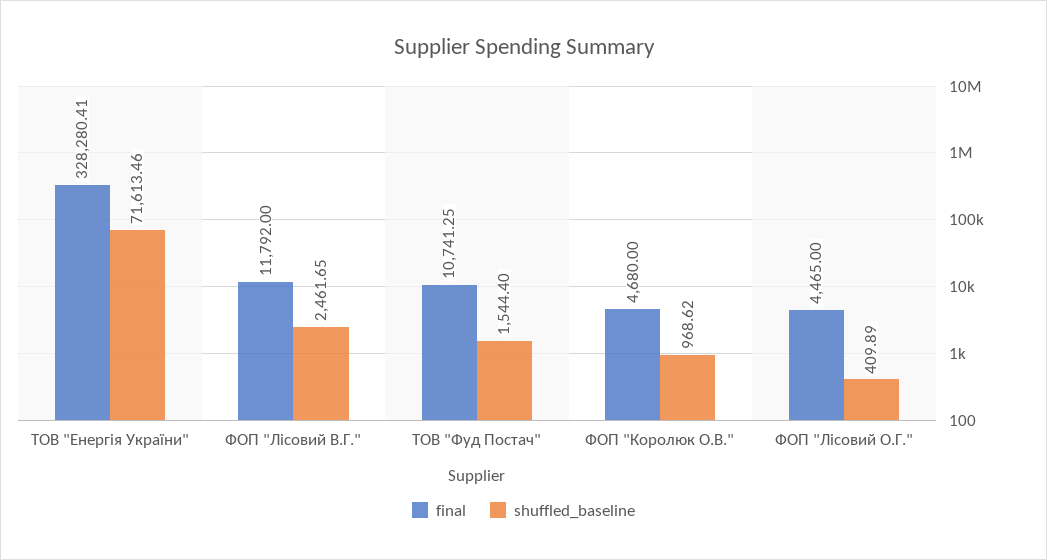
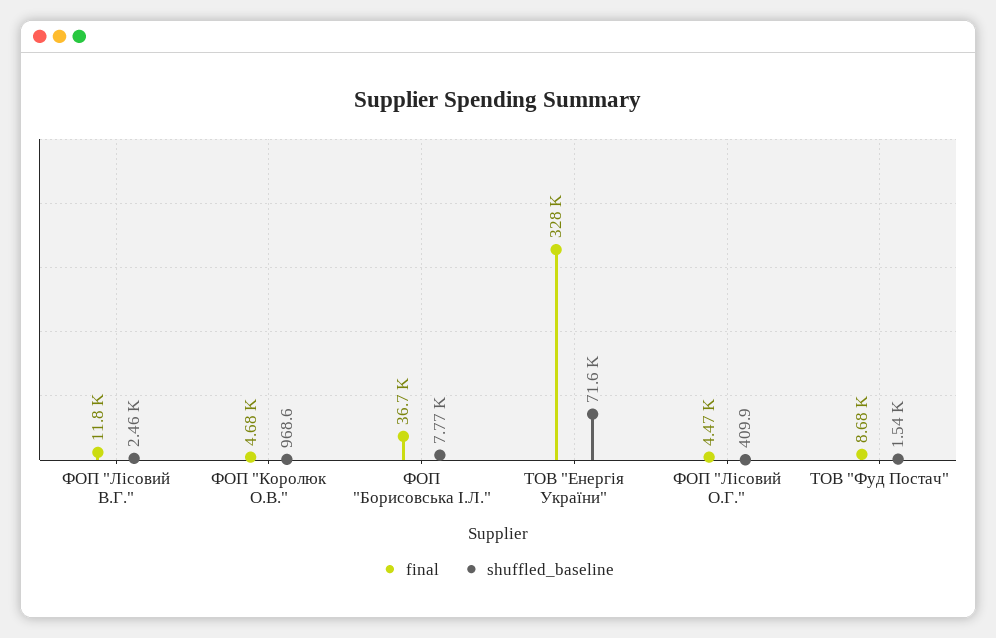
  {
    "final": {
      "ТОВ \"Енергія України\"": 328280.41,
      "ФОП \"Лісовий В.Г.\"": 11792,
-     "ТОВ \"Фуд Постач\"": 10741.25,
+     "ТОВ \"Фуд Постач\"": 8680,
      "ФОП \"Королюк О.В.\"": 4680,
-     "ФОП \"Лісовий О.Г.\"": 4465
+     "ФОП \"Лісовий О.Г.\"": 4465,
+     "ФОП \"Борисовська І.Л.\"": 36700
    },
    "shuffled_baseline": {
      "ТОВ \"Енергія України\"": 71613.46,
      "ФОП \"Лісовий В.Г.\"": 2461.65,
      "ТОВ \"Фуд Постач\"": 1544.4,
      "ФОП \"Королюк О.В.\"": 968.62,
-     "ФОП \"Лісовий О.Г.\"": 409.89
+     "ФОП \"Лісовий О.Г.\"": 409.89,
+     "ФОП \"Борисовська І.Л.\"": 7770
    }
  }

